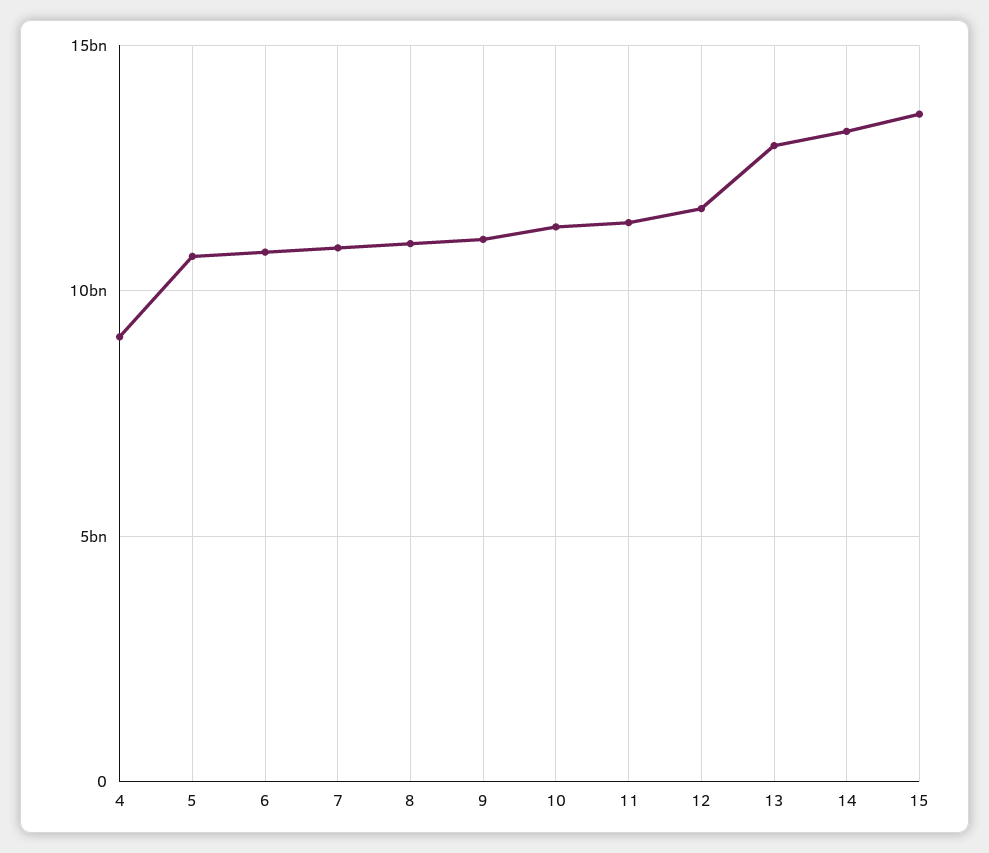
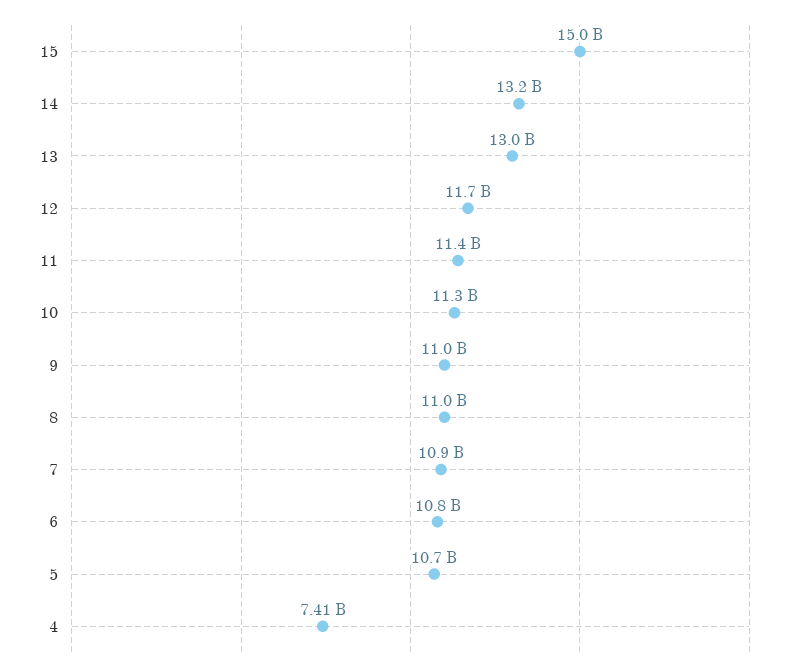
  {
-   "4": 9000000000,
+   "4": 7410000000,
    "5": 10700000000,
    "6": 10800000000,
    "7": 10900000000,
    "8": 11000000000,
    "9": 11000000000,
    "10": 11300000000,
    "11": 11400000000,
    "12": 11700000000,
    "13": 13000000000,
    "14": 13200000000,
-   "15": 13500000000
+   "15": 15000000000
  }

